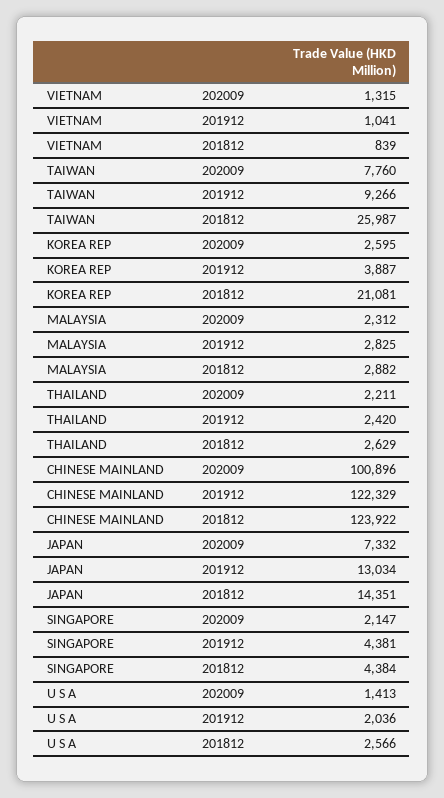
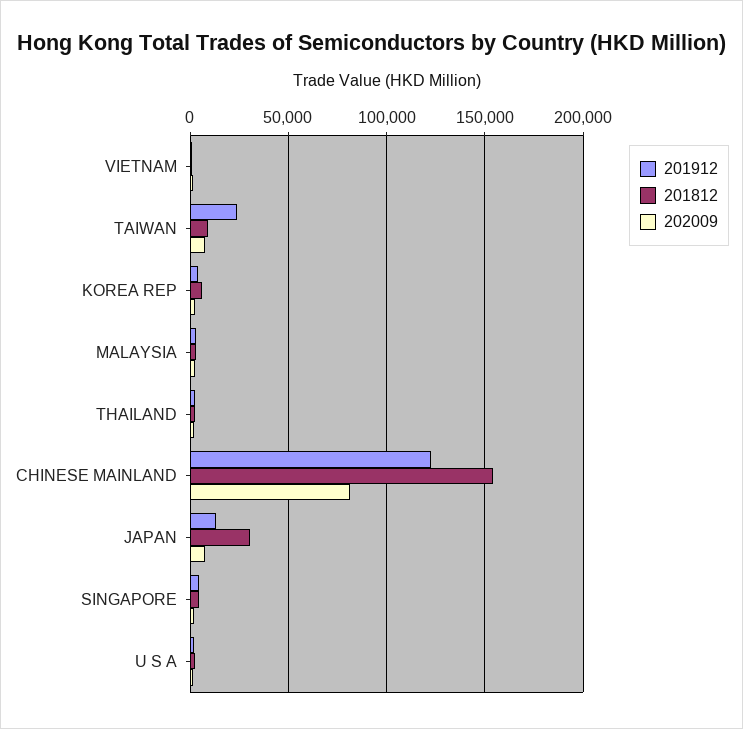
  {
    "202009": {
      "VIETNAM": 1315,
      "TAIWAN": 7760,
      "KOREA REP": 2595,
      "MALAYSIA": 2312,
      "THAILAND": 2211,
-     "CHINESE MAINLAND": 100896,
+     "CHINESE MAINLAND": 80000,
      "JAPAN": 7332,
      "SINGAPORE": 2147,
      "U S A": 1413
    },
    "201912": {
      "VIETNAM": 1041,
-     "TAIWAN": 9266,
+     "TAIWAN": 25000,
      "KOREA REP": 3887,
      "MALAYSIA": 2825,
      "THAILAND": 2420,
      "CHINESE MAINLAND": 122329,
      "JAPAN": 13034,
      "SINGAPORE": 4381,
      "U S A": 2036
    },
    "201812": {
      "VIETNAM": 839,
-     "TAIWAN": 25987,
+     "TAIWAN": 10000,
-     "KOREA REP": 21081,
+     "KOREA REP": 5000,
      "MALAYSIA": 2882,
      "THAILAND": 2629,
-     "CHINESE MAINLAND": 123922,
+     "CHINESE MAINLAND": 155000,
-     "JAPAN": 14351,
+     "JAPAN": 30000,
      "SINGAPORE": 4384,
      "U S A": 2566
    }
  }

